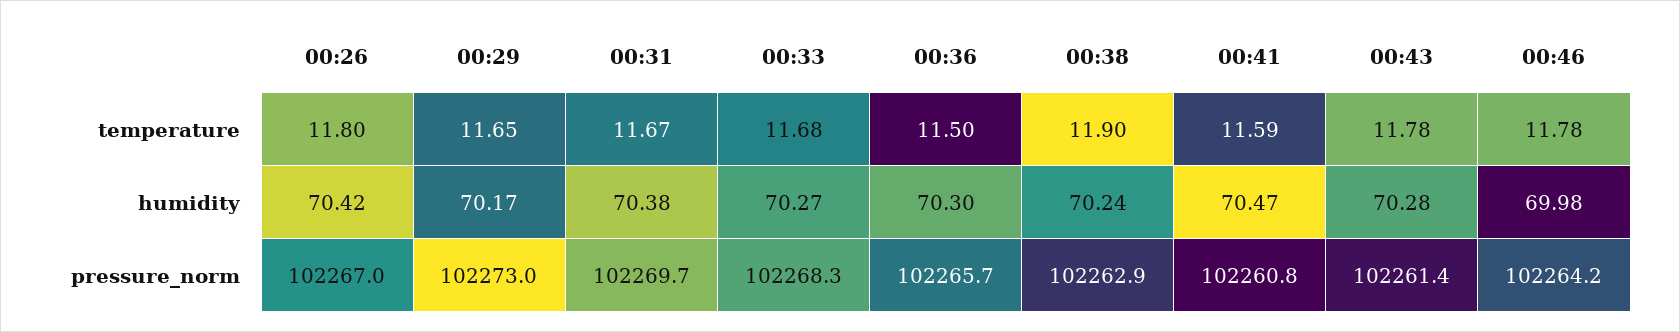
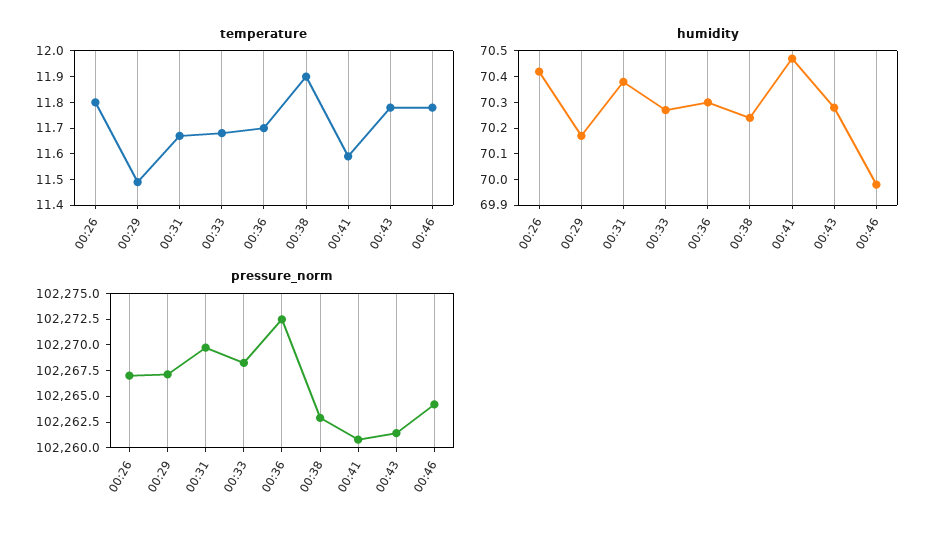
  {
    "temperature": {
      "00:26": 11.8,
-     "00:29": 11.65,
+     "00:29": 11.5,
      "00:31": 11.67,
      "00:33": 11.68,
-     "00:36": 11.5,
+     "00:36": 11.7,
      "00:38": 11.9,
      "00:41": 11.59,
      "00:43": 11.78,
      "00:46": 11.78
    },
    "humidity": {
      "00:26": 70.42,
      "00:29": 70.17,
      "00:31": 70.38,
      "00:33": 70.27,
      "00:36": 70.3,
      "00:38": 70.24,
      "00:41": 70.47,
      "00:43": 70.28,
      "00:46": 69.98
    },
    "pressure_norm": {
      "00:26": 102267,
-     "00:29": 102273,
+     "00:29": 102267.5,
      "00:31": 102269.7,
      "00:33": 102268.3,
-     "00:36": 102265.7,
+     "00:36": 102272.5,
      "00:38": 102262.9,
      "00:41": 102260.8,
      "00:43": 102261.4,
      "00:46": 102264.2
    }
  }

